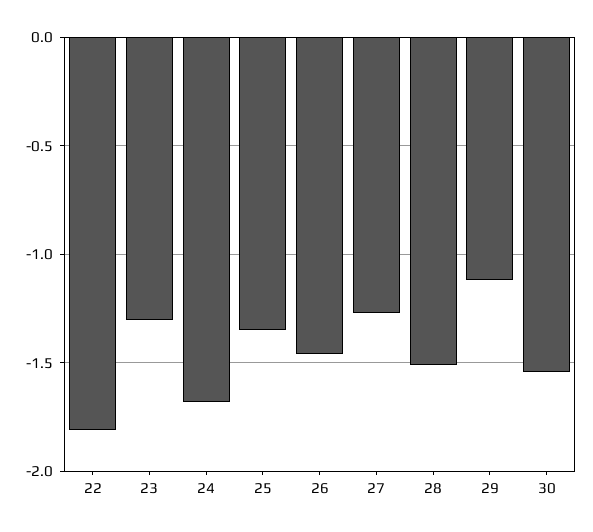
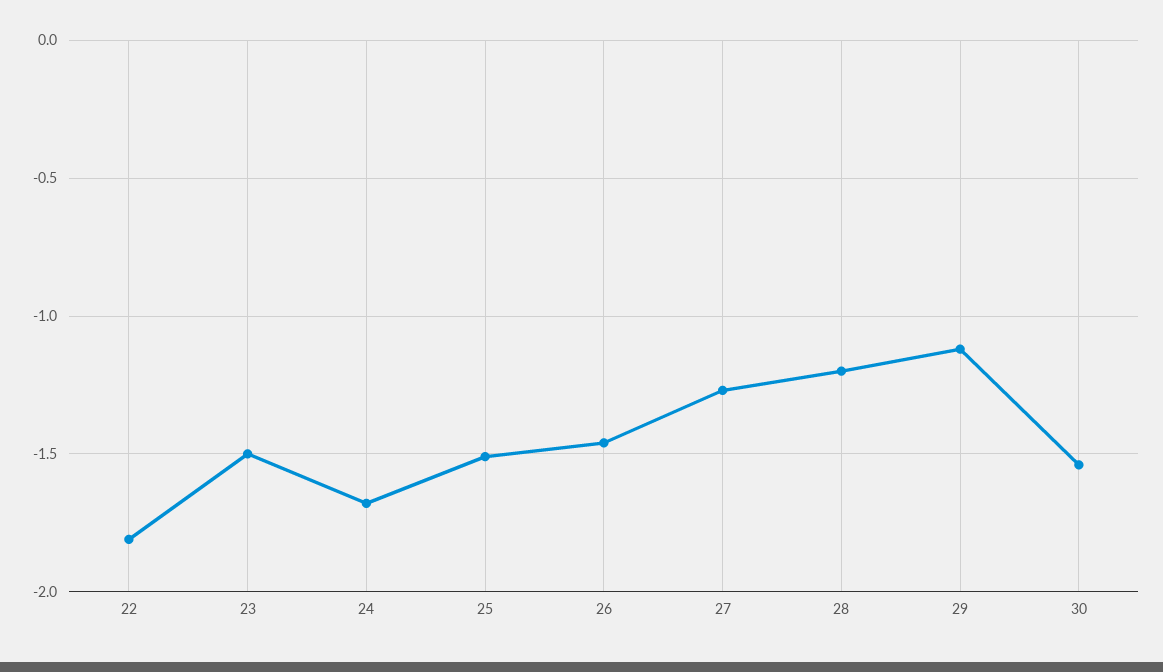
  {
    "22": -1.8,
-   "23": -1.3,
+   "23": -1.5,
    "24": -1.7,
-   "25": -1.35,
+   "25": -1.5,
    "26": -1.45,
    "27": -1.25,
-   "28": -1.5,
+   "28": -1.2,
    "29": -1.1,
    "30": -1.55
  }

